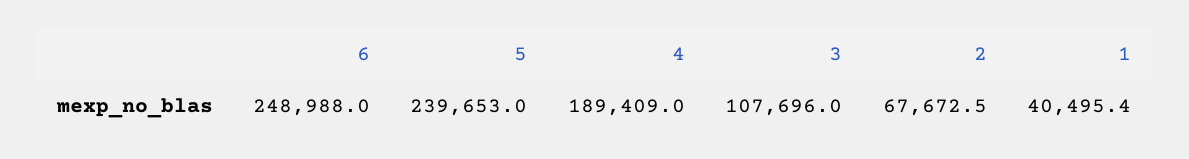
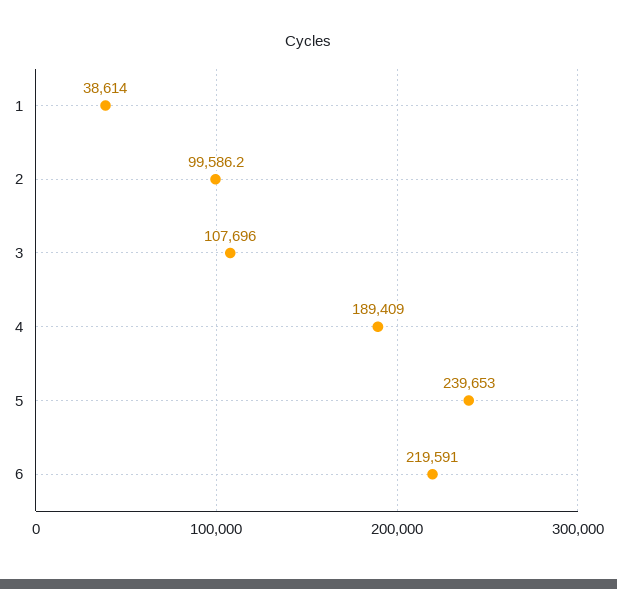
  {
-   "6": 248988,
+   "6": 219591,
    "5": 239653,
    "4": 189409,
    "3": 107696,
-   "2": 67672.5,
+   "2": 99586.2,
-   "1": 40495.4
+   "1": 38614
  }

